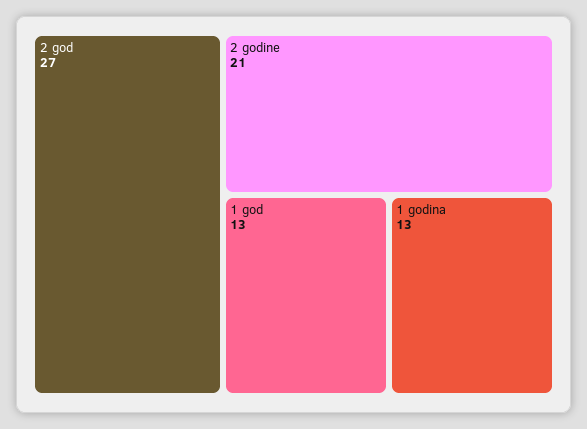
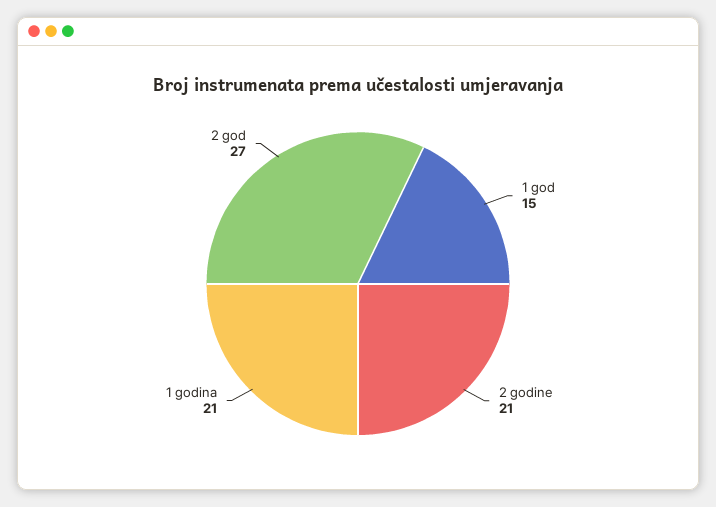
  {
    "2 god": 27,
    "2 godine": 21,
-   "1 god": 13,
+   "1 god": 15,
-   "1 godina": 13
+   "1 godina": 21
  }

